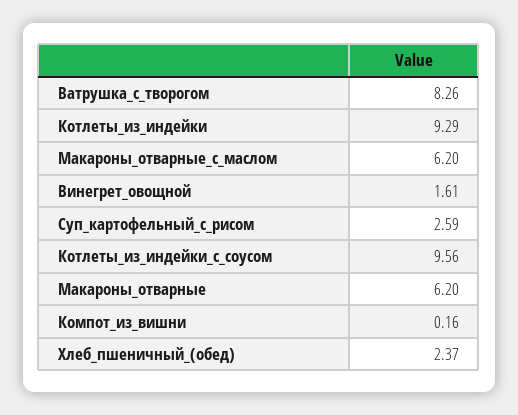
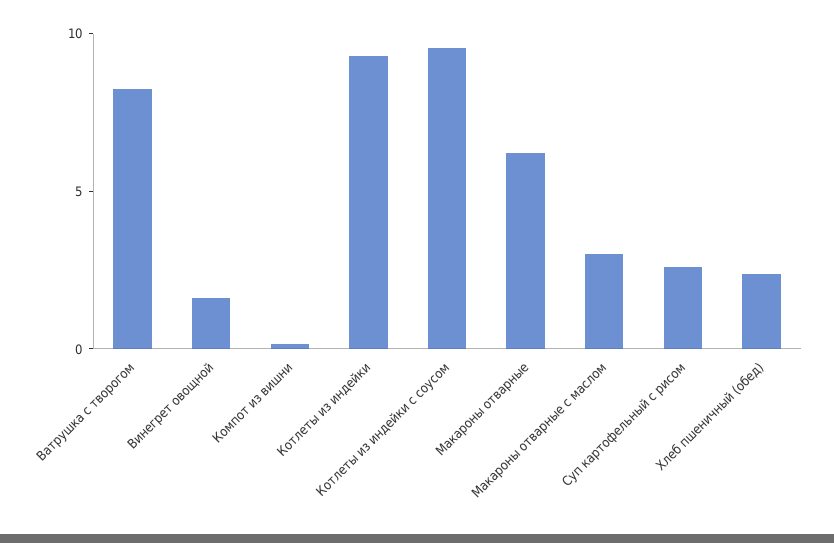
  {
    "Ватрушка_с_творогом": 8.26,
    "Котлеты_из_индейки": 9.29,
-   "Макароны_отварные_с_маслом": 6.2,
+   "Макароны_отварные_с_маслом": 3,
    "Винегрет_овощной": 1.61,
    "Суп_картофельный_с_рисом": 2.59,
    "Котлеты_из_индейки_с_соусом": 9.56,
    "Макароны_отварные": 6.2,
    "Компот_из_вишни": 0.16,
    "Хлеб_пшеничный_(обед)": 2.37
  }

